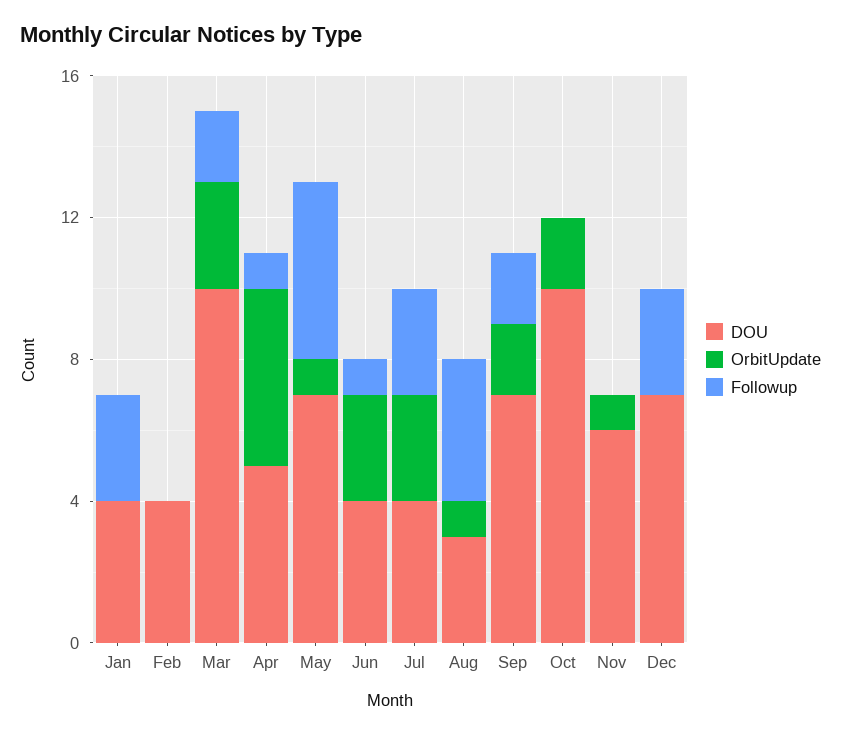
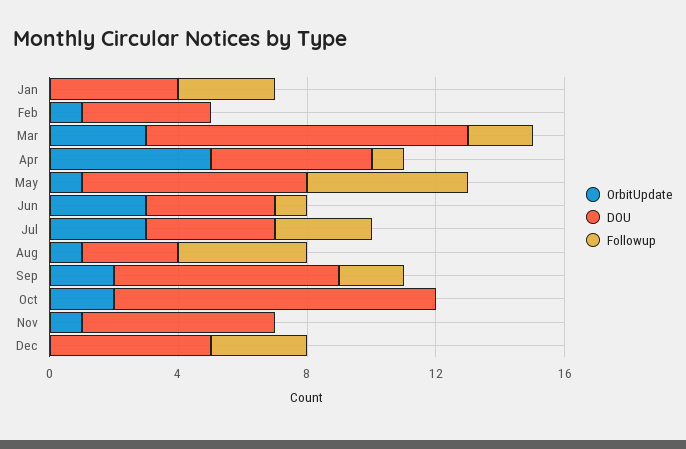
  {
    "DOU": {
      "Jan": 4,
      "Feb": 4,
      "Mar": 10,
      "Apr": 5,
      "May": 7,
      "Jun": 4,
      "Jul": 4,
      "Aug": 3,
      "Sep": 7,
      "Oct": 10,
      "Nov": 6,
-     "Dec": 7
+     "Dec": 5
    },
    "OrbitUpdate": {
      "Jan": 0,
-     "Feb": 0,
+     "Feb": 1,
      "Mar": 3,
      "Apr": 5,
      "May": 1,
      "Jun": 3,
      "Jul": 3,
      "Aug": 1,
      "Sep": 2,
      "Oct": 2,
      "Nov": 1,
      "Dec": 0
    },
    "Followup": {
      "Jan": 3,
      "Feb": 0,
      "Mar": 2,
      "Apr": 1,
      "May": 5,
      "Jun": 1,
      "Jul": 3,
      "Aug": 4,
      "Sep": 2,
      "Oct": 0,
      "Nov": 0,
      "Dec": 3
    }
  }

